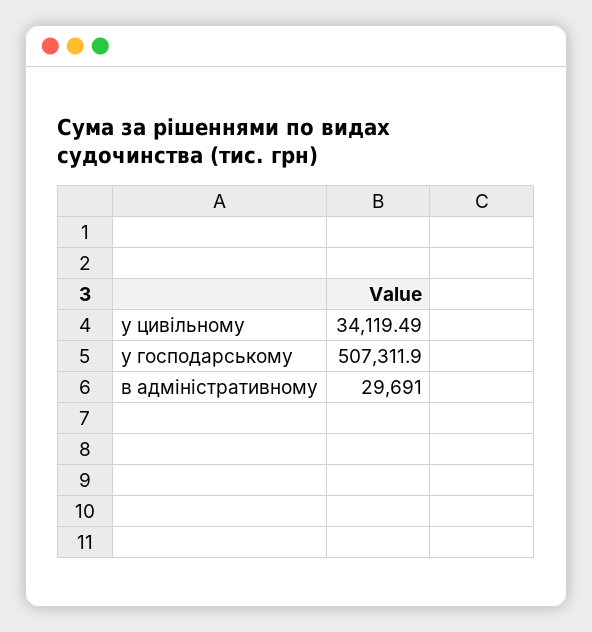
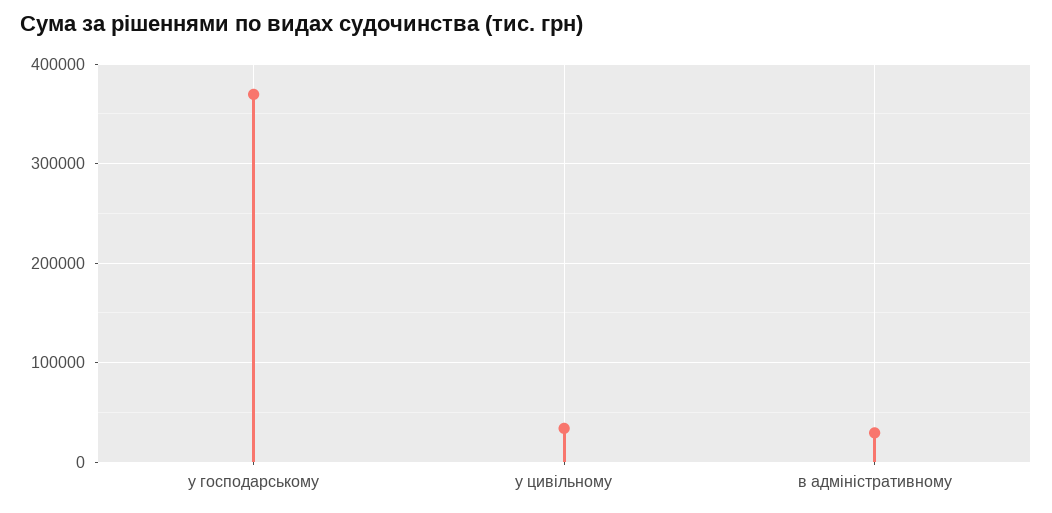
  {
    "у цивільному": 34119.49,
-   "у господарському": 507311.9,
+   "у господарському": 370000,
    "в адміністративному": 29691
  }

